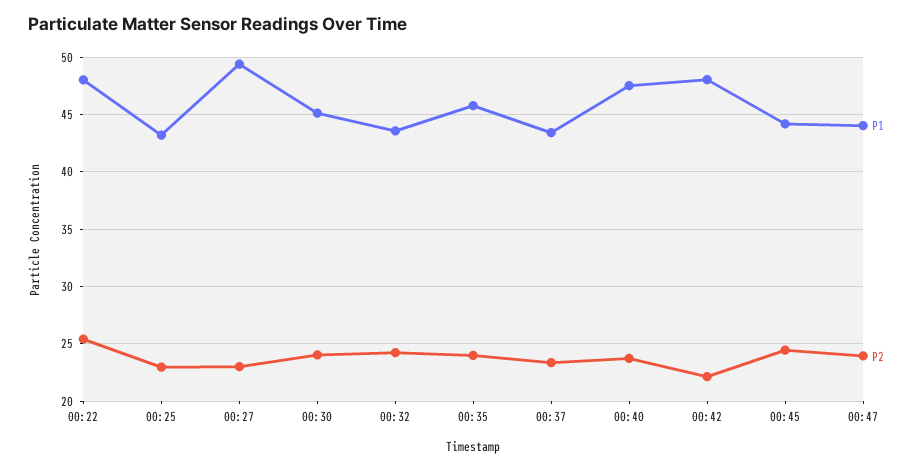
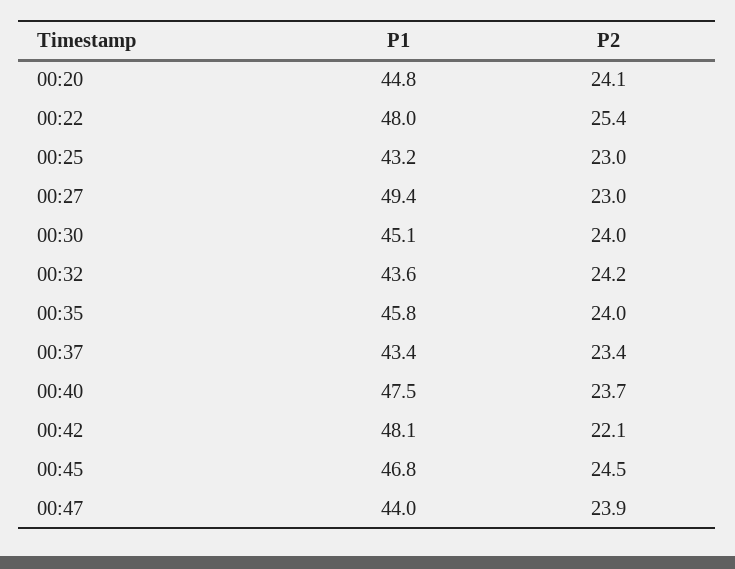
  {
    "P1": {
      "00:22": 48,
      "00:25": 43.2,
      "00:27": 49.4,
      "00:30": 45.1,
      "00:32": 43.6,
      "00:35": 45.8,
      "00:37": 43.4,
      "00:40": 47.5,
      "00:42": 48.1,
-     "00:45": 44,
+     "00:45": 46.8,
-     "00:47": 44
+     "00:47": 44,
+     "00:20": 44.8
    },
    "P2": {
      "00:22": 25.4,
      "00:25": 23,
      "00:27": 23,
      "00:30": 24,
      "00:32": 24.2,
      "00:35": 24,
      "00:37": 23.4,
      "00:40": 23.7,
      "00:42": 22.1,
      "00:45": 24.5,
-     "00:47": 23.9
+     "00:47": 23.9,
+     "00:20": 24.1
    }
  }

